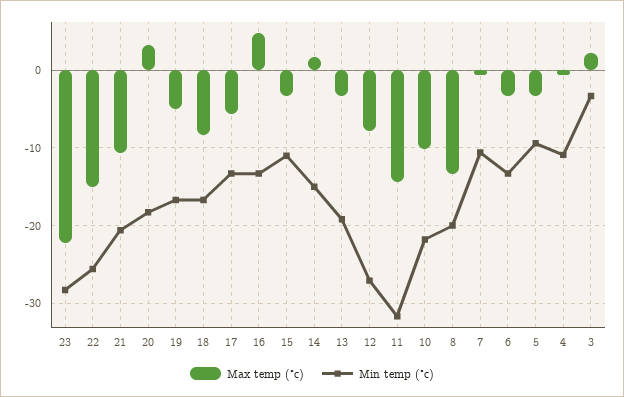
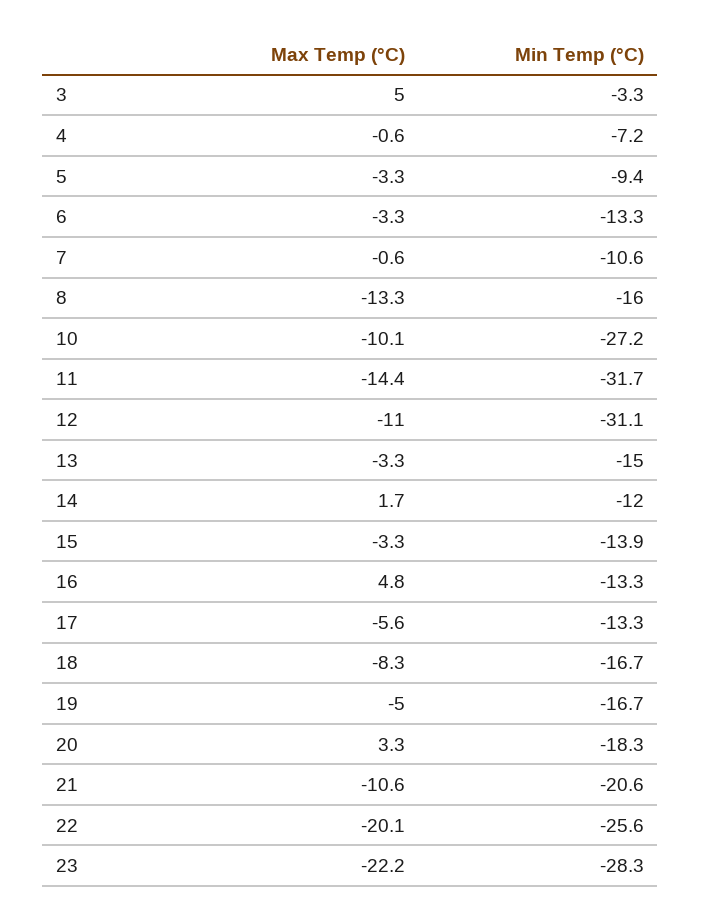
  {
    "Max temp (°c)": {
      "23": -22.2,
-     "22": -15,
+     "22": -20.1,
      "21": -10.6,
      "20": 3.3,
      "19": -5,
      "18": -8.3,
      "17": -5.6,
      "16": 4.8,
      "15": -3.3,
      "14": 1.7,
      "13": -3.3,
-     "12": -8,
+     "12": -11,
      "11": -14.4,
      "10": -10.1,
      "8": -13.3,
      "7": -0.6,
      "6": -3.3,
      "5": -3.3,
      "4": -0.6,
-     "3": 2
+     "3": 5
    },
    "Min temp (°c)": {
      "23": -28.3,
      "22": -25.6,
      "21": -20.6,
      "20": -18.3,
      "19": -16.7,
      "18": -16.7,
      "17": -13.3,
      "16": -13.3,
-     "15": -11,
+     "15": -13.9,
-     "14": -15,
+     "14": -12,
-     "13": -19,
+     "13": -15,
-     "12": -27,
+     "12": -31.1,
      "11": -31.7,
-     "10": -22,
+     "10": -27.2,
-     "8": -20,
+     "8": -16,
      "7": -10.6,
      "6": -13.3,
      "5": -9.4,
-     "4": -11,
+     "4": -7.2,
      "3": -3.3
    }
  }

